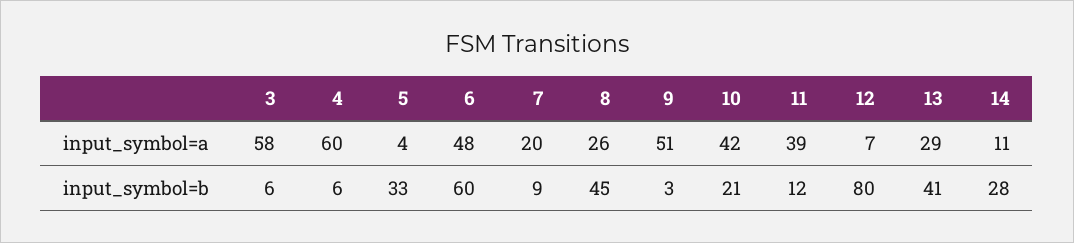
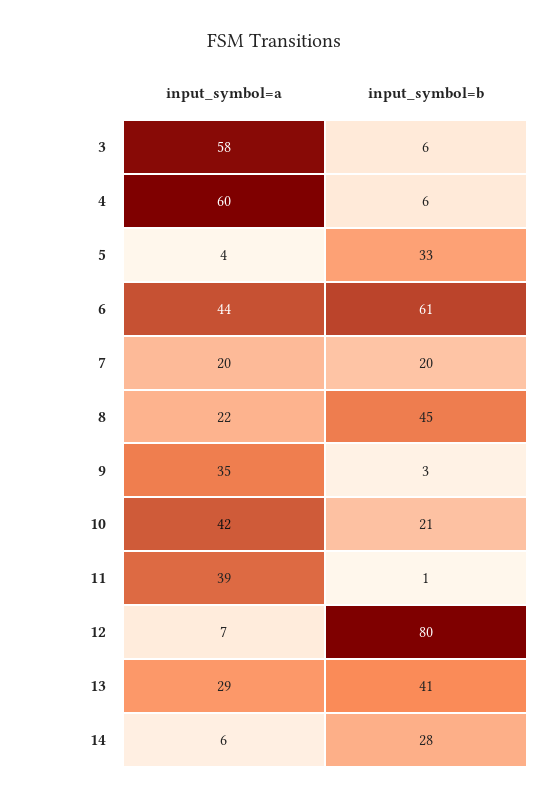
  {
    "3": {
      "input_symbol=a": 58,
      "input_symbol=b": 6
    },
    "4": {
      "input_symbol=a": 60,
      "input_symbol=b": 6
    },
    "5": {
      "input_symbol=a": 4,
      "input_symbol=b": 33
    },
    "6": {
-     "input_symbol=a": 48,
+     "input_symbol=a": 44,
-     "input_symbol=b": 60
+     "input_symbol=b": 61
    },
    "7": {
      "input_symbol=a": 20,
-     "input_symbol=b": 9
+     "input_symbol=b": 20
    },
    "8": {
-     "input_symbol=a": 26,
+     "input_symbol=a": 22,
      "input_symbol=b": 45
    },
    "9": {
-     "input_symbol=a": 51,
+     "input_symbol=a": 35,
      "input_symbol=b": 3
    },
    "10": {
      "input_symbol=a": 42,
      "input_symbol=b": 21
    },
    "11": {
      "input_symbol=a": 39,
-     "input_symbol=b": 12
+     "input_symbol=b": 1
    },
    "12": {
      "input_symbol=a": 7,
      "input_symbol=b": 80
    },
    "13": {
      "input_symbol=a": 29,
      "input_symbol=b": 41
    },
    "14": {
-     "input_symbol=a": 11,
+     "input_symbol=a": 6,
      "input_symbol=b": 28
    }
  }

